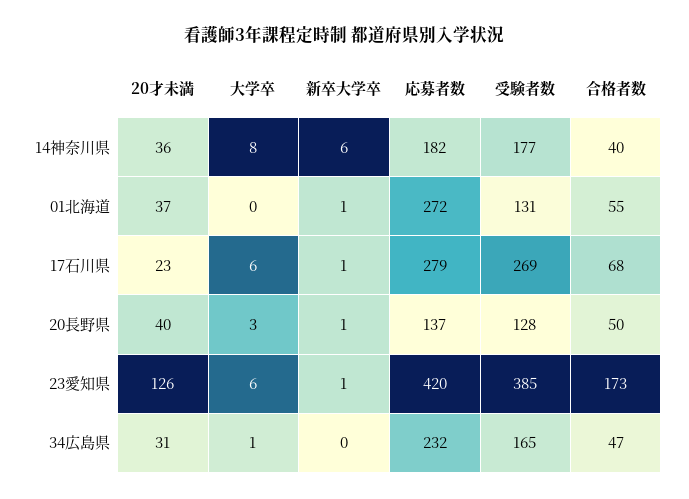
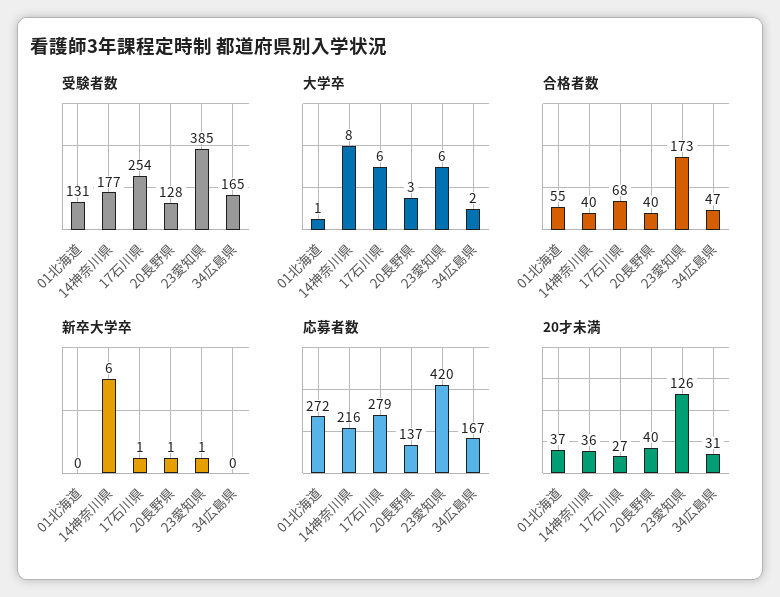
  {
    "20才未満": {
      "14神奈川県": 36,
      "01北海道": 37,
-     "17石川県": 23,
+     "17石川県": 27,
      "20長野県": 40,
      "23愛知県": 126,
      "34広島県": 31
    },
    "大学卒": {
      "14神奈川県": 8,
-     "01北海道": 0,
+     "01北海道": 1,
      "17石川県": 6,
      "20長野県": 3,
      "23愛知県": 6,
-     "34広島県": 1
+     "34広島県": 2
    },
    "新卒大学卒": {
      "14神奈川県": 6,
-     "01北海道": 1,
+     "01北海道": 0,
      "17石川県": 1,
      "20長野県": 1,
      "23愛知県": 1,
      "34広島県": 0
    },
    "応募者数": {
-     "14神奈川県": 182,
+     "14神奈川県": 216,
      "01北海道": 272,
      "17石川県": 279,
      "20長野県": 137,
      "23愛知県": 420,
-     "34広島県": 232
+     "34広島県": 167
    },
    "受験者数": {
      "14神奈川県": 177,
      "01北海道": 131,
-     "17石川県": 269,
+     "17石川県": 254,
      "20長野県": 128,
      "23愛知県": 385,
      "34広島県": 165
    },
    "合格者数": {
      "14神奈川県": 40,
      "01北海道": 55,
      "17石川県": 68,
-     "20長野県": 50,
+     "20長野県": 40,
      "23愛知県": 173,
      "34広島県": 47
    }
  }

